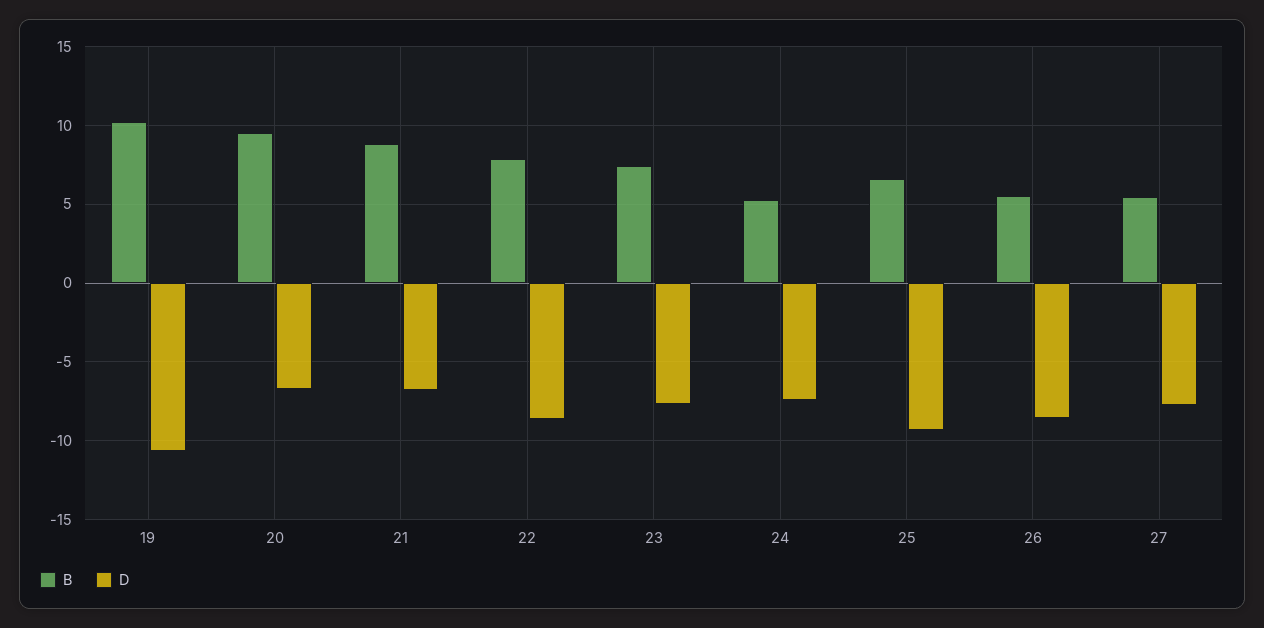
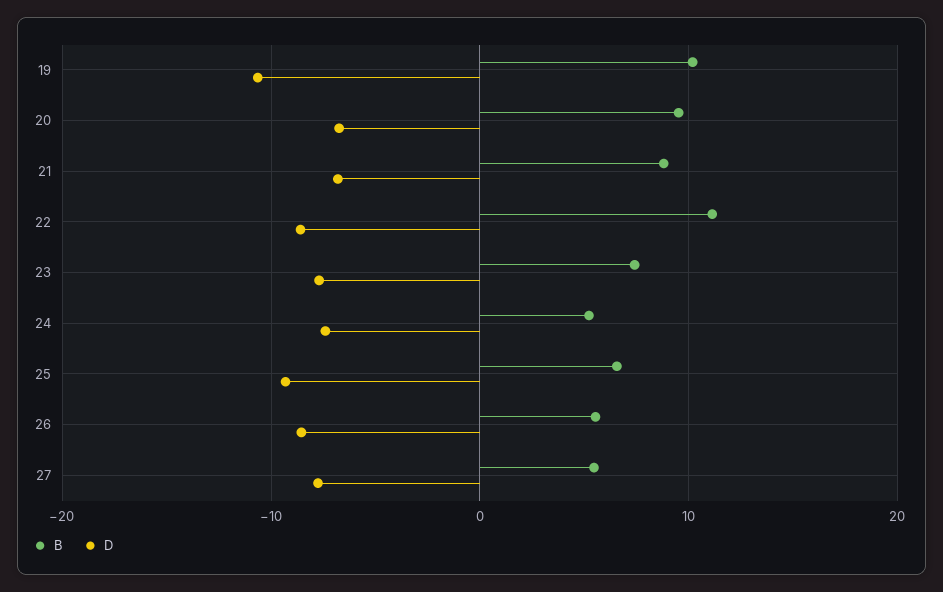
  {
    "B": {
      "19": 10,
      "20": 9.5,
      "21": 9,
-     "22": 8,
+     "22": 11,
      "23": 7.5,
      "24": 5,
      "25": 6.5,
      "26": 5.5,
      "27": 5.5
    },
    "D": {
      "19": -10.5,
      "20": -6.5,
      "21": -7,
      "22": -8.5,
      "23": -7.5,
      "24": -7.5,
      "25": -9.5,
      "26": -8.5,
      "27": -8
    }
  }

